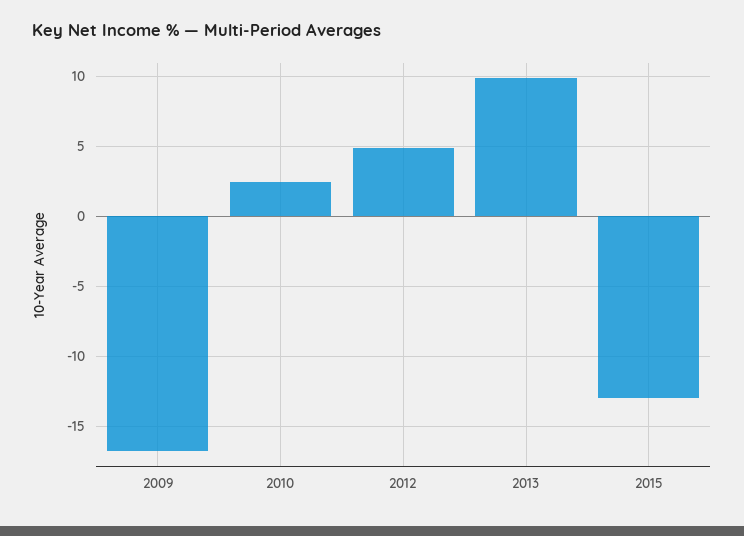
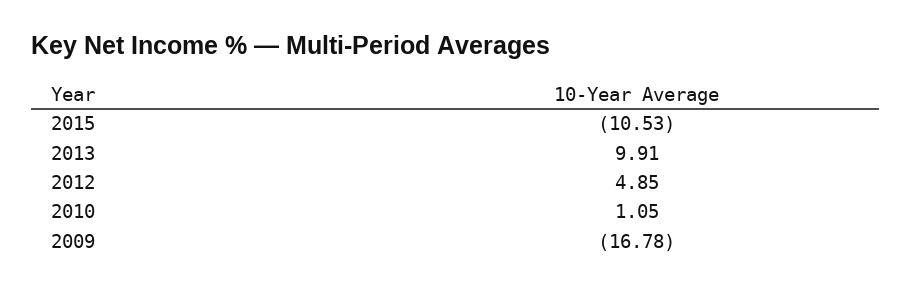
  {
    "2009": -16.78,
-   "2010": 2.5,
+   "2010": 1.05,
    "2012": 4.85,
    "2013": 9.91,
-   "2015": -13
+   "2015": -10.53
  }

